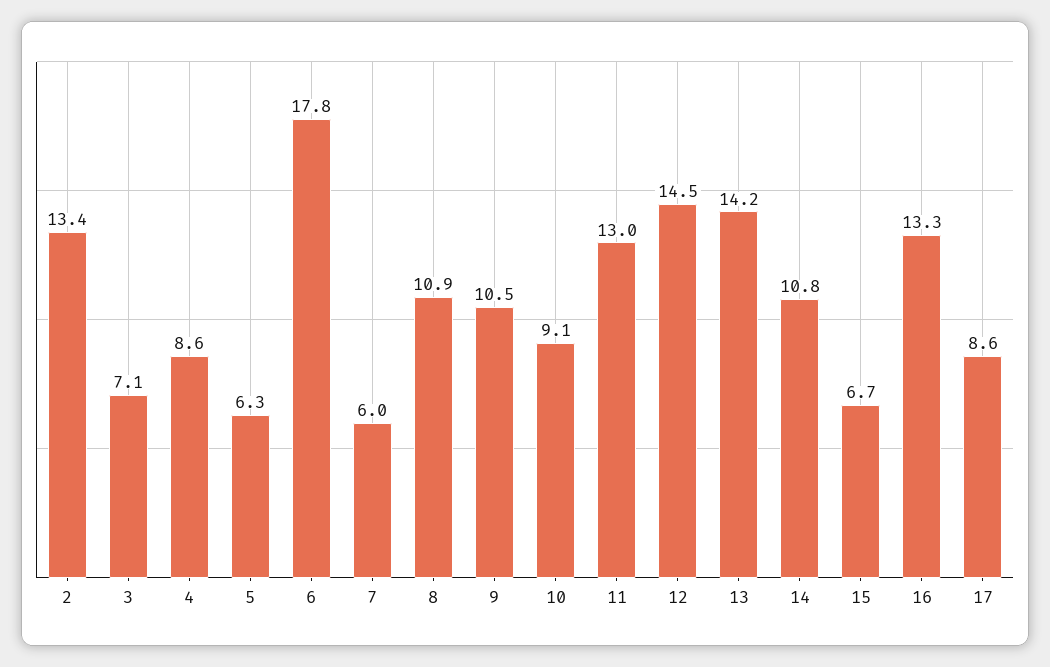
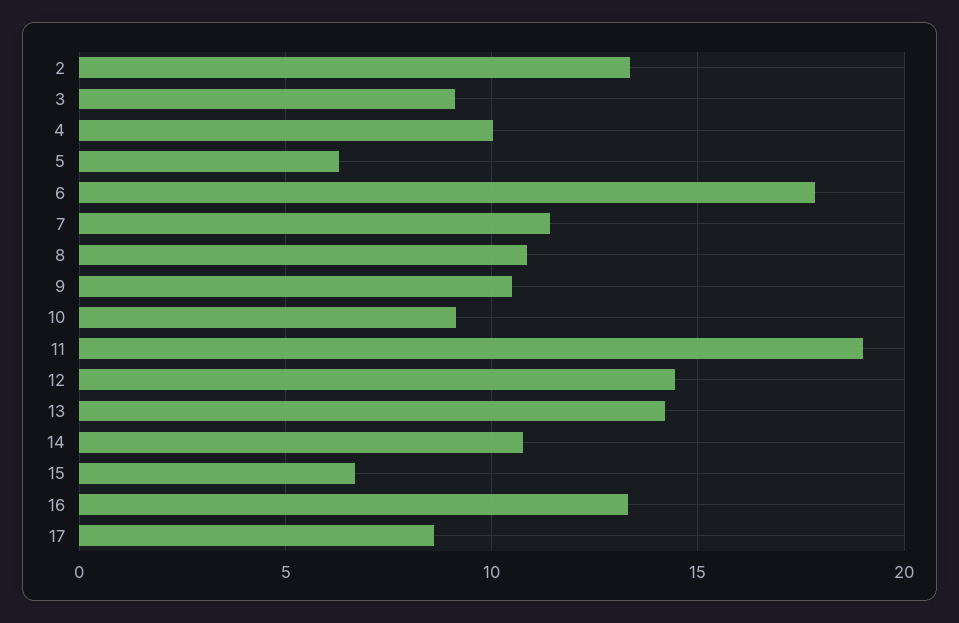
  {
    "2": 13.4,
-   "3": 7.1,
+   "3": 9,
-   "4": 8.6,
+   "4": 10,
    "5": 6.3,
    "6": 17.8,
-   "7": 6,
+   "7": 11.5,
    "8": 10.9,
    "9": 10.5,
    "10": 9.1,
-   "11": 13,
+   "11": 19,
    "12": 14.5,
    "13": 14.2,
    "14": 10.8,
    "15": 6.7,
    "16": 13.3,
    "17": 8.6
  }

